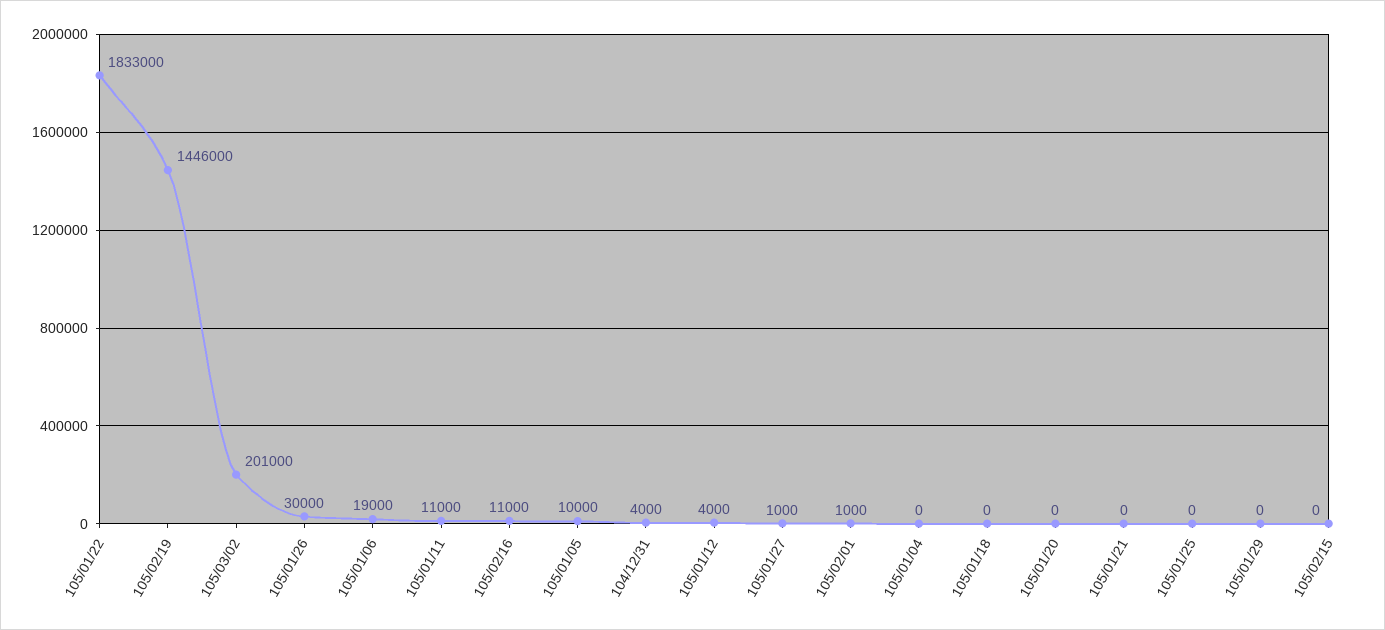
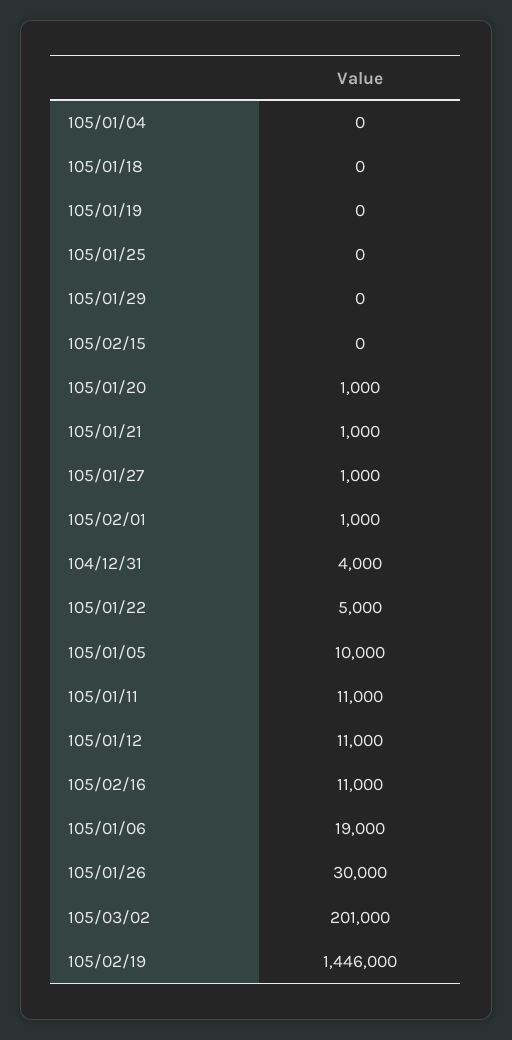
  {
-   "105/01/22": 1833000,
+   "105/01/22": 5000,
    "105/02/19": 1446000,
    "105/03/02": 201000,
    "105/01/26": 30000,
    "105/01/06": 19000,
    "105/01/11": 11000,
    "105/02/16": 11000,
    "105/01/05": 10000,
    "104/12/31": 4000,
-   "105/01/12": 4000,
+   "105/01/12": 11000,
    "105/01/27": 1000,
    "105/02/01": 1000,
    "105/01/04": 0,
    "105/01/18": 0,
-   "105/01/20": 0,
+   "105/01/20": 1000,
-   "105/01/21": 0,
+   "105/01/21": 1000,
    "105/01/25": 0,
    "105/01/29": 0,
-   "105/02/15": 0
+   "105/02/15": 0,
+   "105/01/19": 0
  }

